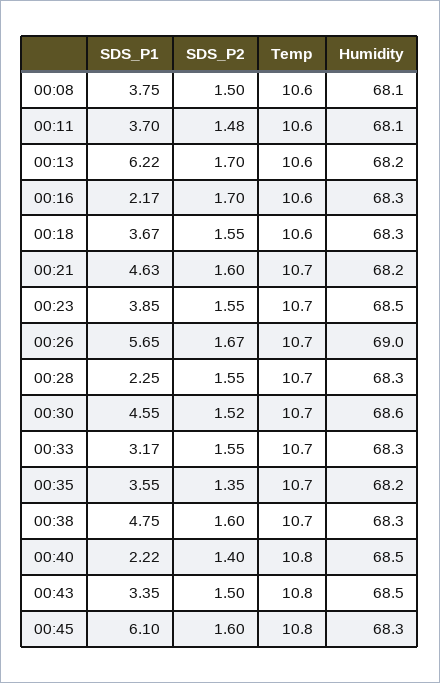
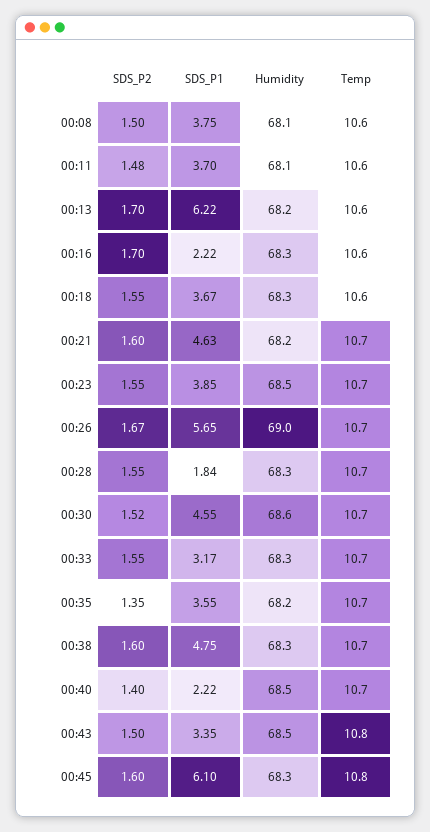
  {
    "SDS_P1": {
      "00:08": 3.75,
      "00:11": 3.7,
      "00:13": 6.22,
-     "00:16": 2.17,
+     "00:16": 2.22,
      "00:18": 3.67,
      "00:21": 4.63,
      "00:23": 3.85,
      "00:26": 5.65,
-     "00:28": 2.25,
+     "00:28": 1.84,
      "00:30": 4.55,
      "00:33": 3.17,
      "00:35": 3.55,
      "00:38": 4.75,
      "00:40": 2.22,
      "00:43": 3.35,
      "00:45": 6.1
    },
    "SDS_P2": {
      "00:08": 1.5,
      "00:11": 1.48,
      "00:13": 1.7,
      "00:16": 1.7,
      "00:18": 1.55,
      "00:21": 1.6,
      "00:23": 1.55,
      "00:26": 1.67,
      "00:28": 1.55,
      "00:30": 1.52,
      "00:33": 1.55,
      "00:35": 1.35,
      "00:38": 1.6,
      "00:40": 1.4,
      "00:43": 1.5,
      "00:45": 1.6
    },
    "Temp": {
      "00:08": 10.6,
      "00:11": 10.6,
      "00:13": 10.6,
      "00:16": 10.6,
      "00:18": 10.6,
      "00:21": 10.7,
      "00:23": 10.7,
      "00:26": 10.7,
      "00:28": 10.7,
      "00:30": 10.7,
      "00:33": 10.7,
      "00:35": 10.7,
      "00:38": 10.7,
-     "00:40": 10.8,
+     "00:40": 10.7,
      "00:43": 10.8,
      "00:45": 10.8
    },
    "Humidity": {
      "00:08": 68.1,
      "00:11": 68.1,
      "00:13": 68.2,
      "00:16": 68.3,
      "00:18": 68.3,
      "00:21": 68.2,
      "00:23": 68.5,
      "00:26": 69,
      "00:28": 68.3,
      "00:30": 68.6,
      "00:33": 68.3,
      "00:35": 68.2,
      "00:38": 68.3,
      "00:40": 68.5,
      "00:43": 68.5,
      "00:45": 68.3
    }
  }

